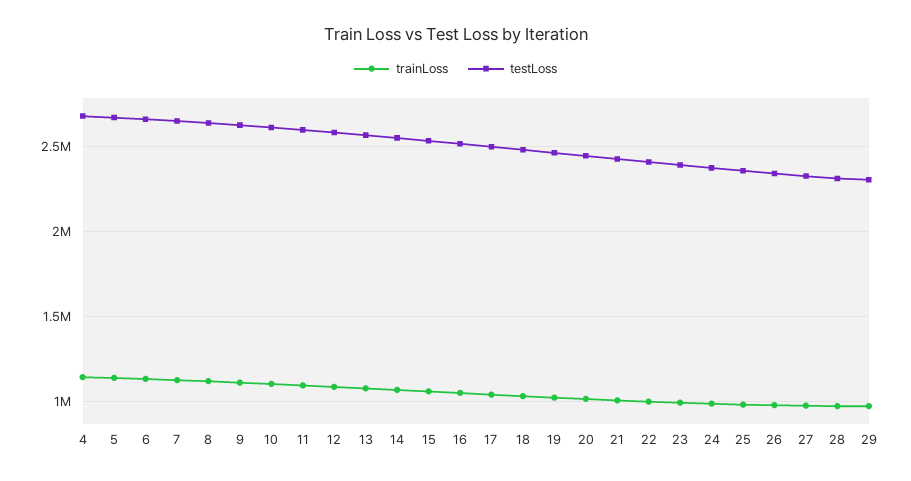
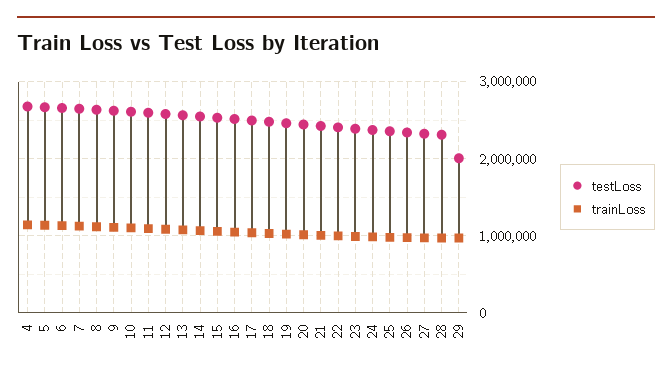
  {
    "trainLoss": {
      "4": 1150000,
      "5": 1150000,
      "6": 1150000,
      "7": 1150000,
      "8": 1100000,
      "9": 1100000,
      "10": 1100000,
      "11": 1100000,
      "12": 1100000,
      "13": 1100000,
      "14": 1050000,
      "15": 1050000,
      "16": 1050000,
      "17": 1050000,
      "18": 1050000,
      "19": 1000000,
      "20": 1000000,
      "21": 1000000,
      "22": 1000000,
      "23": 1000000,
      "24": 1000000,
      "25": 1000000,
      "26": 1000000,
      "27": 950000,
      "28": 950000,
      "29": 950000
    },
    "testLoss": {
      "4": 2700000,
      "5": 2650000,
      "6": 2650000,
      "7": 2650000,
      "8": 2650000,
      "9": 2600000,
      "10": 2600000,
      "11": 2600000,
      "12": 2600000,
      "13": 2550000,
      "14": 2550000,
      "15": 2550000,
      "16": 2500000,
      "17": 2500000,
      "18": 2500000,
      "19": 2450000,
      "20": 2450000,
      "21": 2400000,
      "22": 2400000,
      "23": 2400000,
      "24": 2350000,
      "25": 2350000,
      "26": 2350000,
      "27": 2300000,
      "28": 2300000,
-     "29": 2300000
+     "29": 2000000
    }
  }

